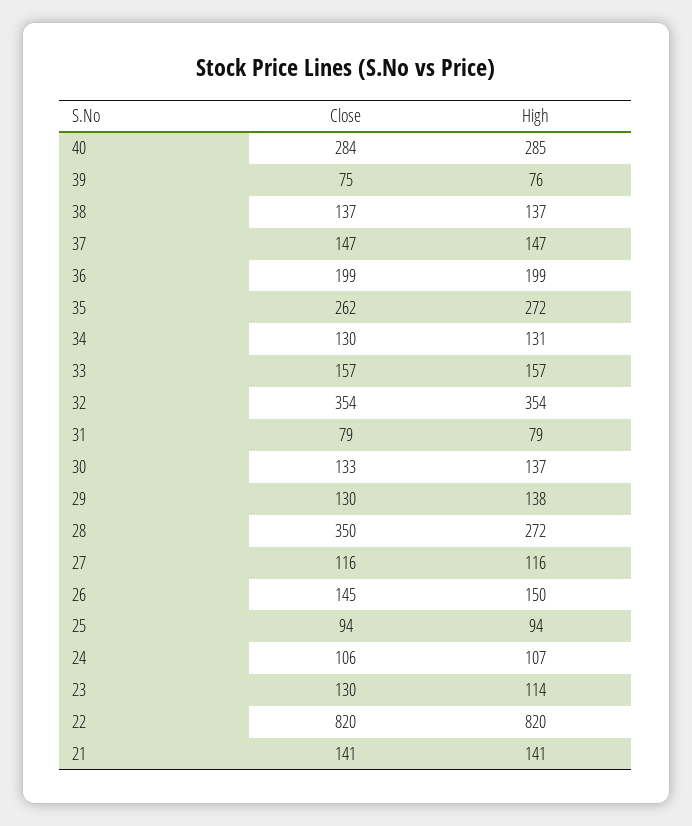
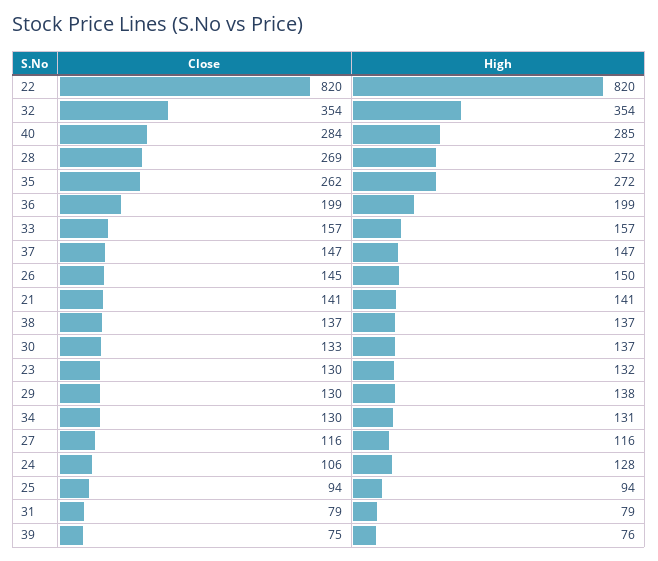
  {
    "Close": {
      "40": 284,
      "39": 75,
      "38": 137,
      "37": 147,
      "36": 199,
      "35": 262,
      "34": 130,
      "33": 157,
      "32": 354,
      "31": 79,
      "30": 133,
      "29": 130,
-     "28": 350,
+     "28": 269,
      "27": 116,
      "26": 145,
      "25": 94,
      "24": 106,
      "23": 130,
      "22": 820,
      "21": 141
    },
    "High": {
      "40": 285,
      "39": 76,
      "38": 137,
      "37": 147,
      "36": 199,
      "35": 272,
      "34": 131,
      "33": 157,
      "32": 354,
      "31": 79,
      "30": 137,
      "29": 138,
      "28": 272,
      "27": 116,
      "26": 150,
      "25": 94,
-     "24": 107,
+     "24": 128,
-     "23": 114,
+     "23": 132,
      "22": 820,
      "21": 141
    }
  }

